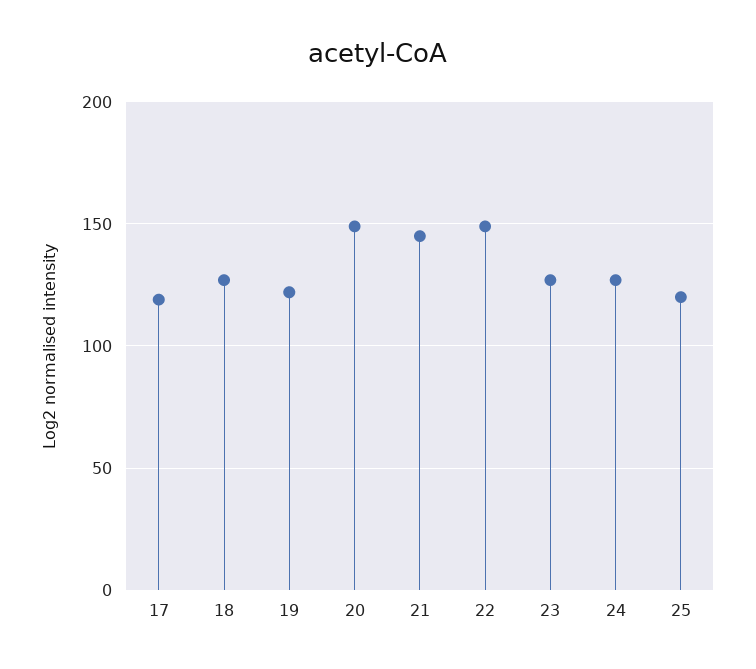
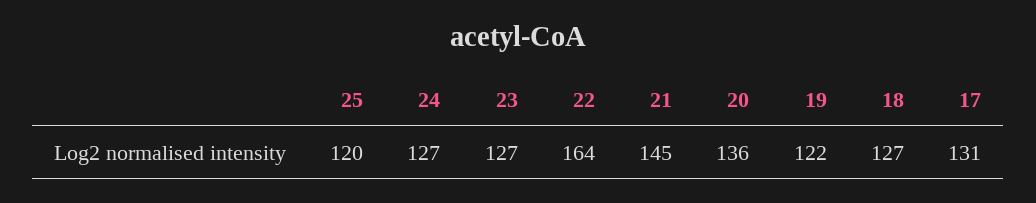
  {
-   "17": 120,
+   "17": 131,
    "18": 127,
    "19": 122,
-   "20": 150,
+   "20": 136,
    "21": 145,
-   "22": 150,
+   "22": 164,
    "23": 127,
    "24": 127,
    "25": 120
  }

